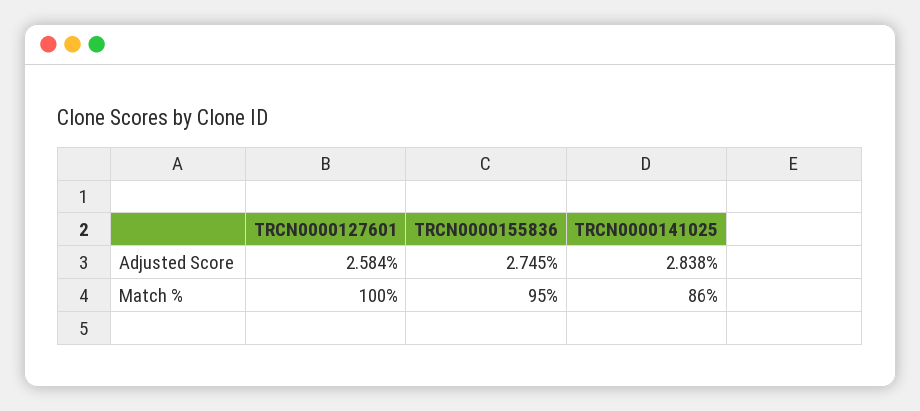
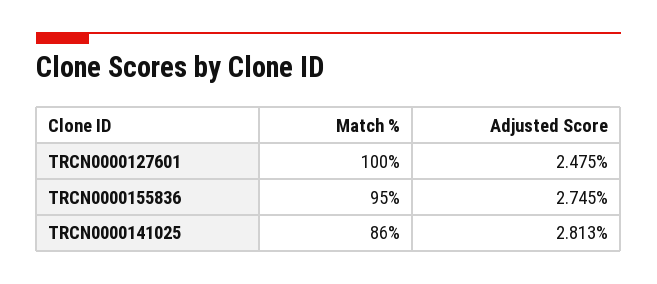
  {
    "TRCN0000127601": {
-     "Adjusted Score": 2.584,
+     "Adjusted Score": 2.475,
      "Match %": 100
    },
    "TRCN0000155836": {
      "Adjusted Score": 2.745,
      "Match %": 95
    },
    "TRCN0000141025": {
-     "Adjusted Score": 2.838,
+     "Adjusted Score": 2.813,
      "Match %": 86
    }
  }

